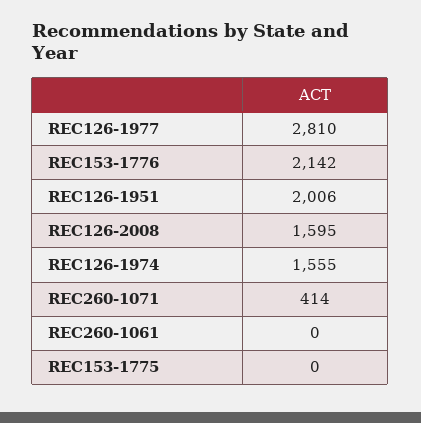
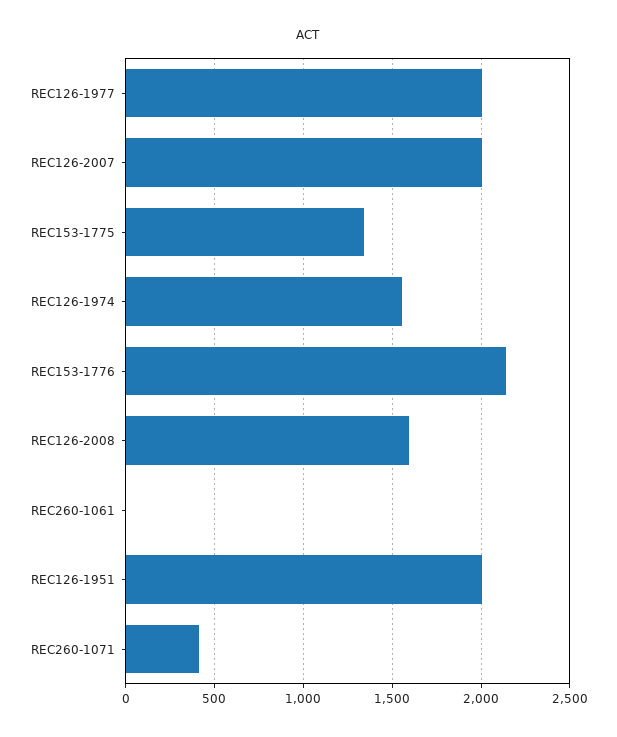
  {
-   "REC126-1977": 2810,
+   "REC126-1977": 2000,
    "REC153-1776": 2142,
    "REC126-1951": 2006,
    "REC126-2008": 1595,
    "REC126-1974": 1555,
    "REC260-1071": 414,
    "REC260-1061": 0,
-   "REC153-1775": 0
+   "REC153-1775": 1350,
+   "REC126-2007": 2000
  }

